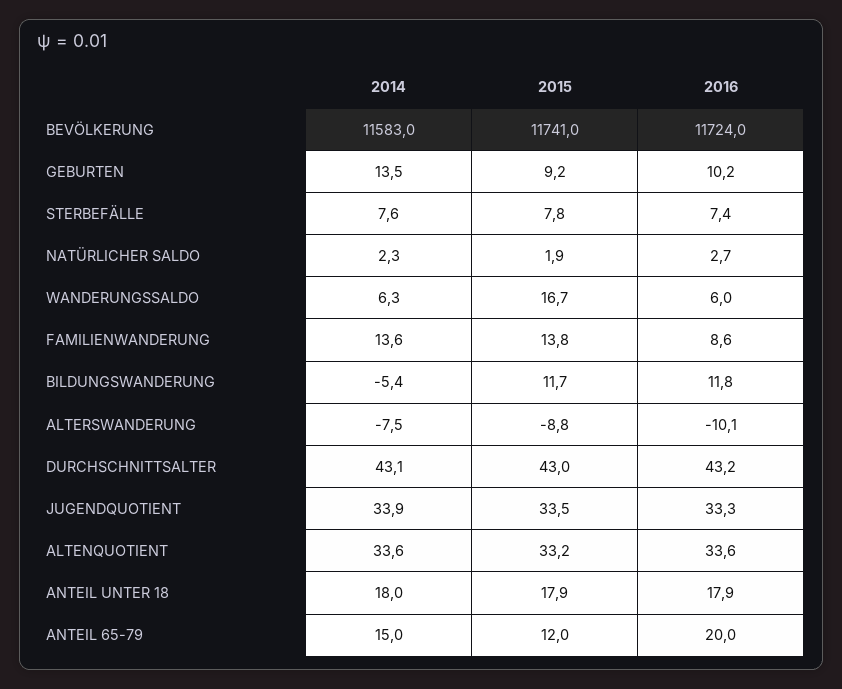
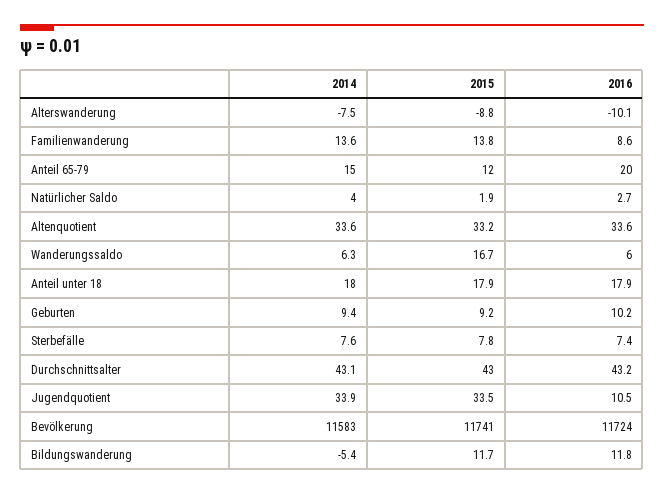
  {
    "2014": {
      "BEVÖLKERUNG": 11583,
-     "GEBURTEN": 13.5,
+     "GEBURTEN": 9.4,
      "STERBEFÄLLE": 7.6,
-     "NATÜRLICHER SALDO": 2.3,
+     "NATÜRLICHER SALDO": 4,
      "WANDERUNGSSALDO": 6.3,
      "FAMILIENWANDERUNG": 13.6,
      "BILDUNGSWANDERUNG": -5.4,
      "ALTERSWANDERUNG": -7.5,
      "DURCHSCHNITTSALTER": 43.1,
      "JUGENDQUOTIENT": 33.9,
      "ALTENQUOTIENT": 33.6,
      "ANTEIL UNTER 18": 18,
      "ANTEIL 65-79": 15
    },
    "2015": {
      "BEVÖLKERUNG": 11741,
      "GEBURTEN": 9.2,
      "STERBEFÄLLE": 7.8,
      "NATÜRLICHER SALDO": 1.9,
      "WANDERUNGSSALDO": 16.7,
      "FAMILIENWANDERUNG": 13.8,
      "BILDUNGSWANDERUNG": 11.7,
      "ALTERSWANDERUNG": -8.8,
      "DURCHSCHNITTSALTER": 43,
      "JUGENDQUOTIENT": 33.5,
      "ALTENQUOTIENT": 33.2,
      "ANTEIL UNTER 18": 17.9,
      "ANTEIL 65-79": 12
    },
    "2016": {
      "BEVÖLKERUNG": 11724,
      "GEBURTEN": 10.2,
      "STERBEFÄLLE": 7.4,
      "NATÜRLICHER SALDO": 2.7,
      "WANDERUNGSSALDO": 6,
      "FAMILIENWANDERUNG": 8.6,
      "BILDUNGSWANDERUNG": 11.8,
      "ALTERSWANDERUNG": -10.1,
      "DURCHSCHNITTSALTER": 43.2,
-     "JUGENDQUOTIENT": 33.3,
+     "JUGENDQUOTIENT": 10.5,
      "ALTENQUOTIENT": 33.6,
      "ANTEIL UNTER 18": 17.9,
      "ANTEIL 65-79": 20
    }
  }

